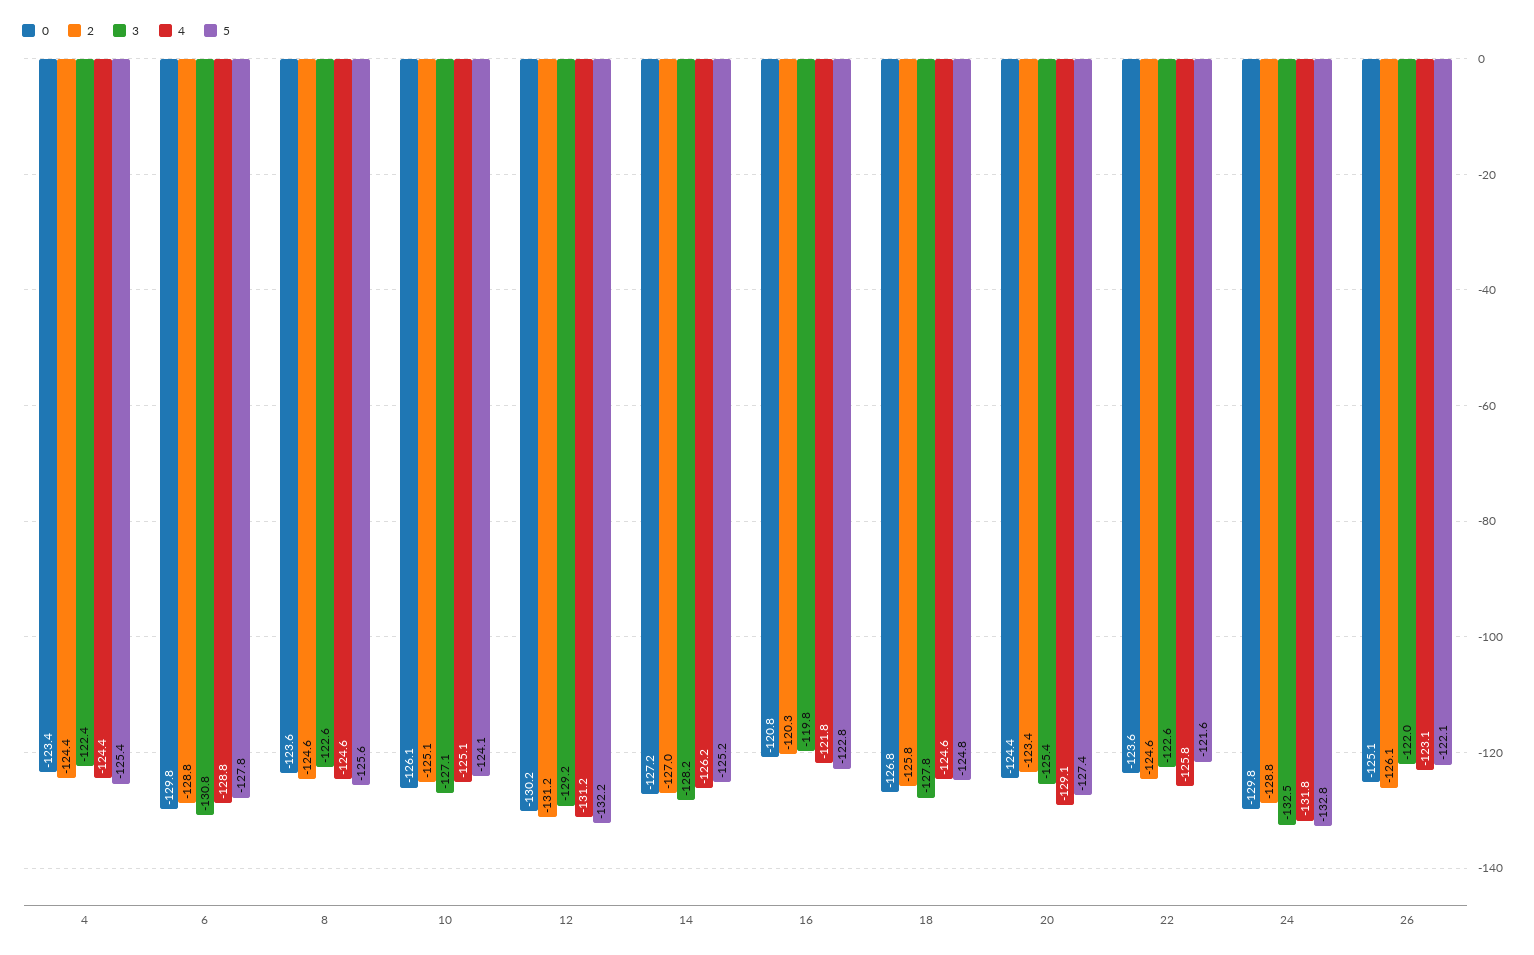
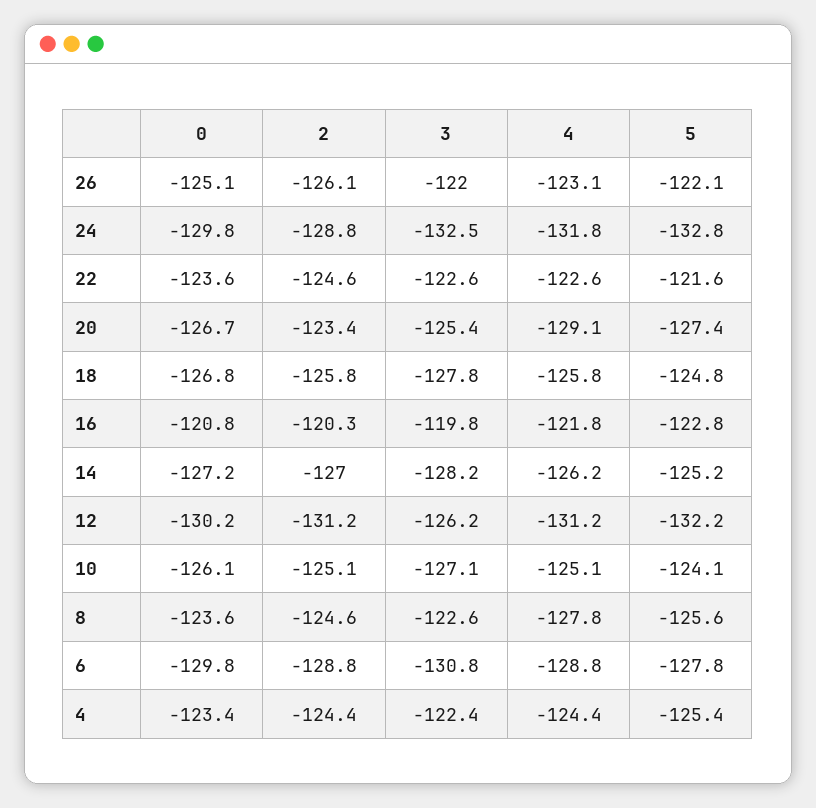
  {
    "0": {
      "4": -123.4,
      "6": -129.8,
      "8": -123.6,
      "10": -126.1,
      "12": -130.2,
      "14": -127.2,
      "16": -120.8,
      "18": -126.8,
-     "20": -124.4,
+     "20": -126.7,
      "22": -123.6,
      "24": -129.8,
      "26": -125.1
    },
    "2": {
      "4": -124.4,
      "6": -128.8,
      "8": -124.6,
      "10": -125.1,
      "12": -131.2,
      "14": -127,
      "16": -120.3,
      "18": -125.8,
      "20": -123.4,
      "22": -124.6,
      "24": -128.8,
      "26": -126.1
    },
    "3": {
      "4": -122.4,
      "6": -130.8,
      "8": -122.6,
      "10": -127.1,
-     "12": -129.2,
+     "12": -126.2,
      "14": -128.2,
      "16": -119.8,
      "18": -127.8,
      "20": -125.4,
      "22": -122.6,
      "24": -132.5,
      "26": -122
    },
    "4": {
      "4": -124.4,
      "6": -128.8,
-     "8": -124.6,
+     "8": -127.8,
      "10": -125.1,
      "12": -131.2,
      "14": -126.2,
      "16": -121.8,
-     "18": -124.6,
+     "18": -125.8,
      "20": -129.1,
-     "22": -125.8,
+     "22": -122.6,
      "24": -131.8,
      "26": -123.1
    },
    "5": {
      "4": -125.4,
      "6": -127.8,
      "8": -125.6,
      "10": -124.1,
      "12": -132.2,
      "14": -125.2,
      "16": -122.8,
      "18": -124.8,
      "20": -127.4,
      "22": -121.6,
      "24": -132.8,
      "26": -122.1
    }
  }

